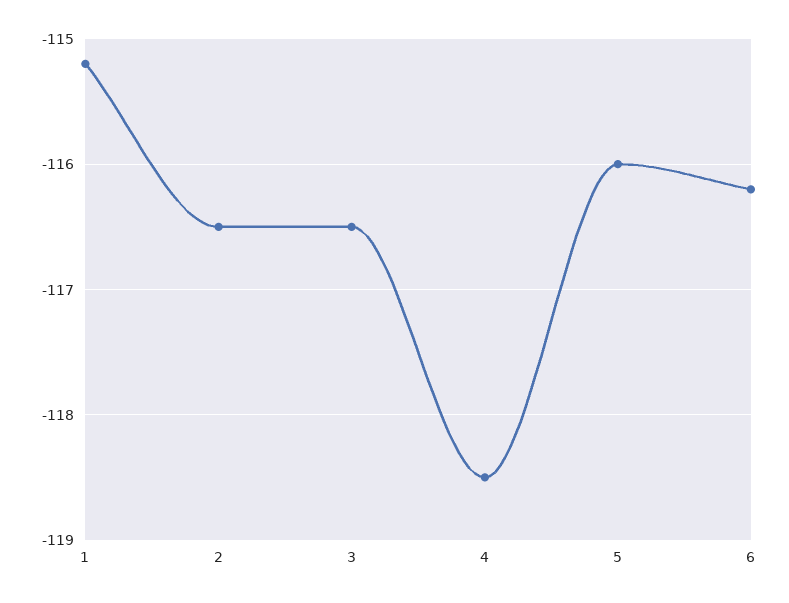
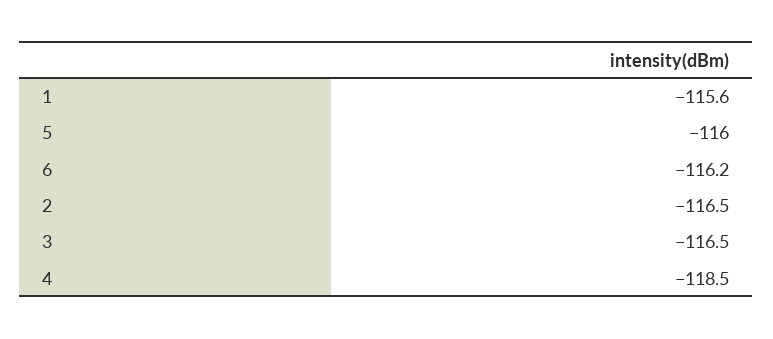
  {
-   "1": -115.2,
+   "1": -115.6,
    "2": -116.5,
    "3": -116.5,
    "4": -118.5,
    "5": -116,
    "6": -116.2
  }

